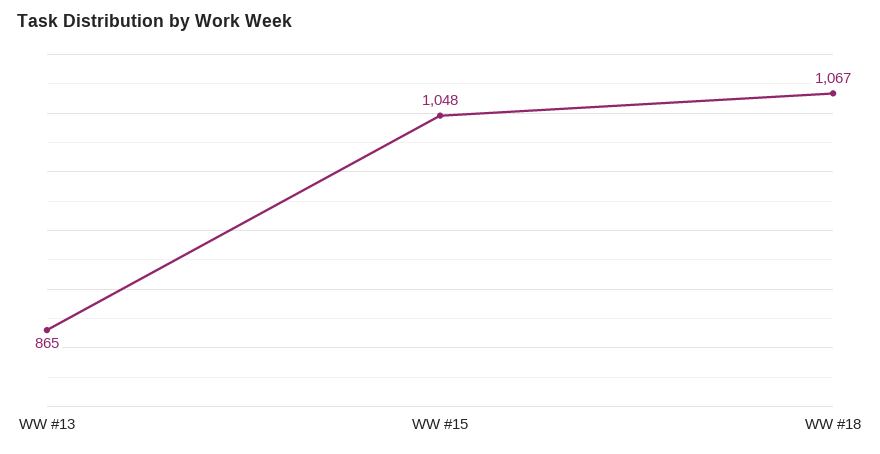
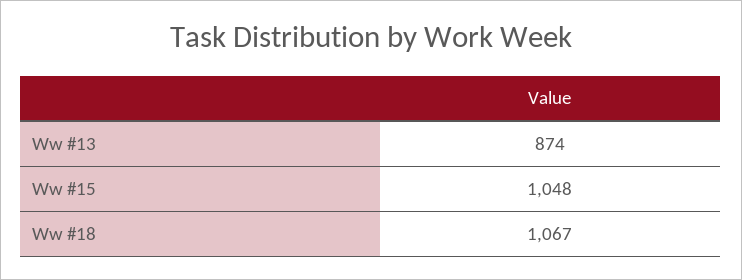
  {
-   "WW #13": 865,
+   "WW #13": 874,
    "WW #15": 1048,
    "WW #18": 1067
  }

